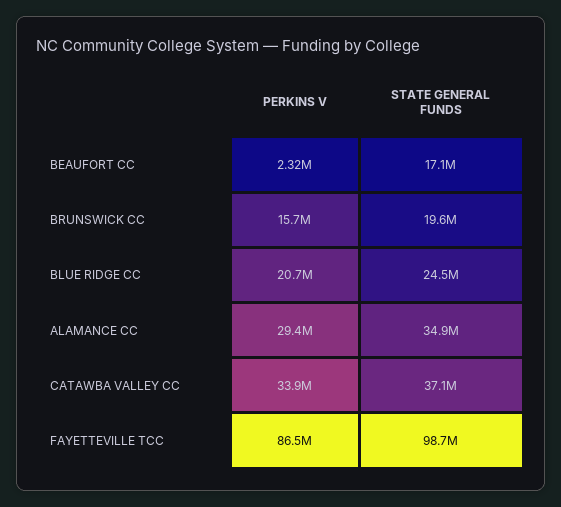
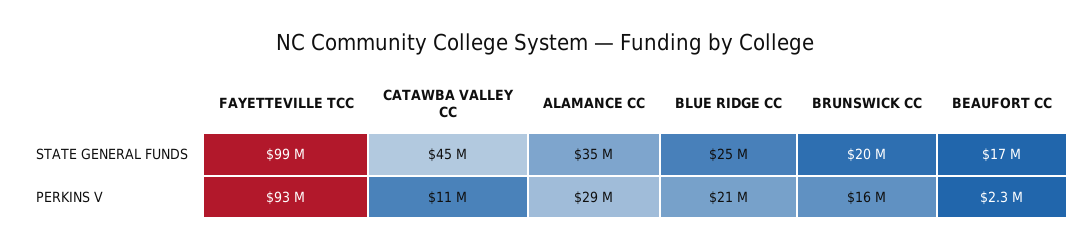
  {
    "PERKINS V": {
      "BEAUFORT CC": 2320000,
      "BRUNSWICK CC": 15700000,
      "BLUE RIDGE CC": 20700000,
      "ALAMANCE CC": 29400000,
-     "CATAWBA VALLEY CC": 33900000,
+     "CATAWBA VALLEY CC": 11000000,
-     "FAYETTEVILLE TCC": 86500000
+     "FAYETTEVILLE TCC": 93000000
    },
    "STATE GENERAL FUNDS": {
      "BEAUFORT CC": 17100000,
      "BRUNSWICK CC": 19600000,
      "BLUE RIDGE CC": 24500000,
      "ALAMANCE CC": 34900000,
-     "CATAWBA VALLEY CC": 37100000,
+     "CATAWBA VALLEY CC": 45000000,
      "FAYETTEVILLE TCC": 98700000
    }
  }

